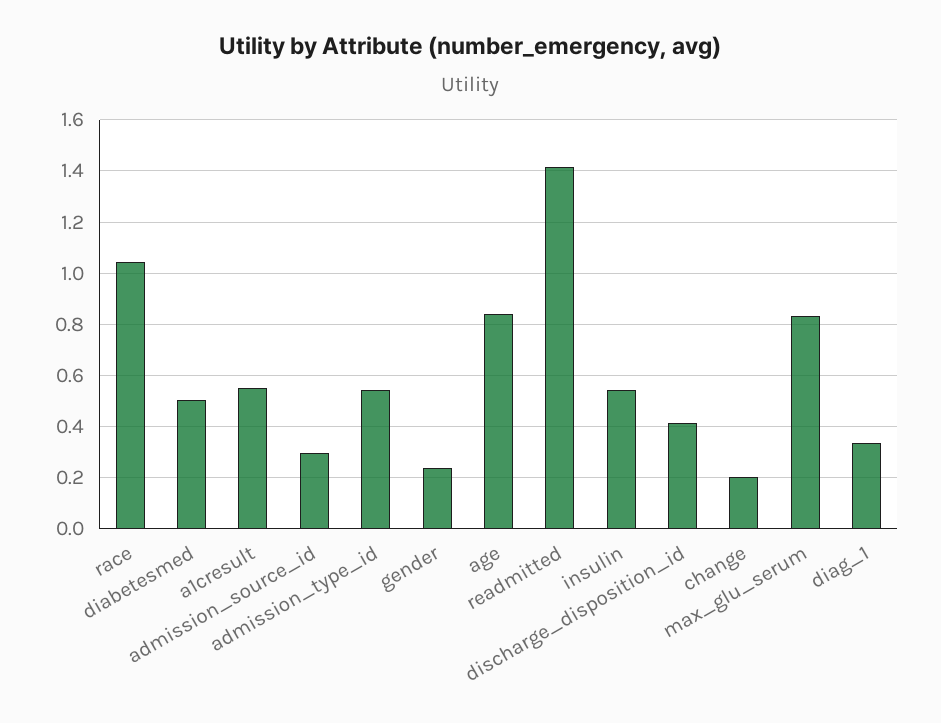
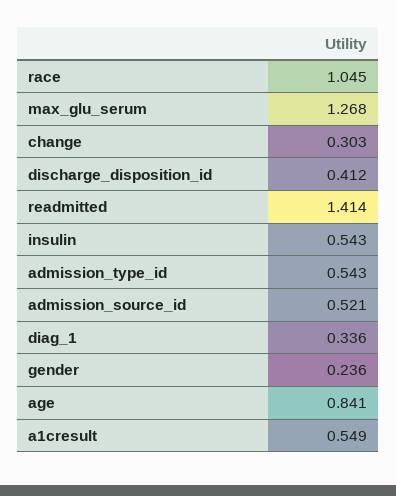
  {
    "race": 1.045,
-   "diabetesmed": 0.5,
    "a1cresult": 0.549,
-   "admission_source_id": 0.3,
+   "admission_source_id": 0.521,
    "admission_type_id": 0.543,
    "gender": 0.236,
    "age": 0.841,
    "readmitted": 1.414,
    "insulin": 0.543,
    "discharge_disposition_id": 0.412,
-   "change": 0.2,
+   "change": 0.303,
-   "max_glu_serum": 0.825,
+   "max_glu_serum": 1.268,
    "diag_1": 0.336
  }

